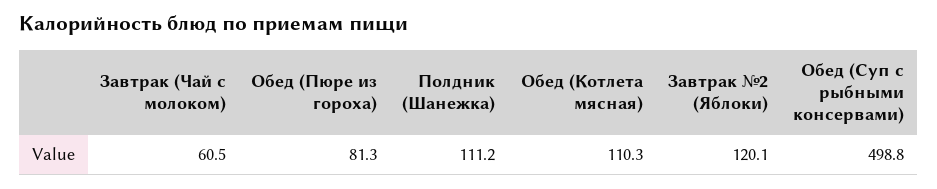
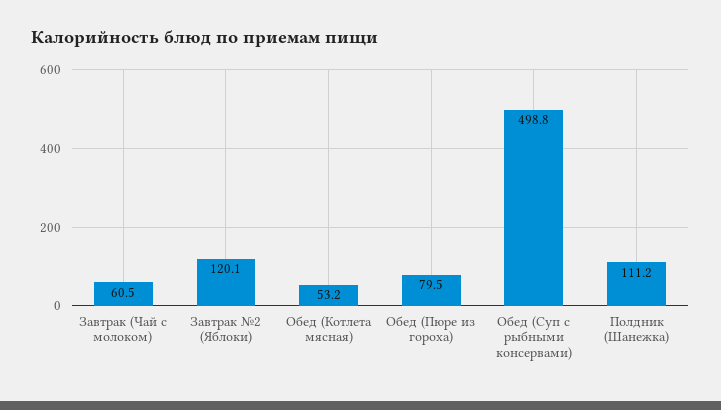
  {
    "Завтрак (Чай с молоком)": 60.5,
-   "Обед (Пюре из гороха)": 81.3,
+   "Обед (Пюре из гороха)": 79.5,
    "Полдник (Шанежка)": 111.2,
-   "Обед (Котлета мясная)": 110.3,
+   "Обед (Котлета мясная)": 53.2,
    "Завтрак №2 (Яблоки)": 120.1,
    "Обед (Суп с рыбными консервами)": 498.8
  }

